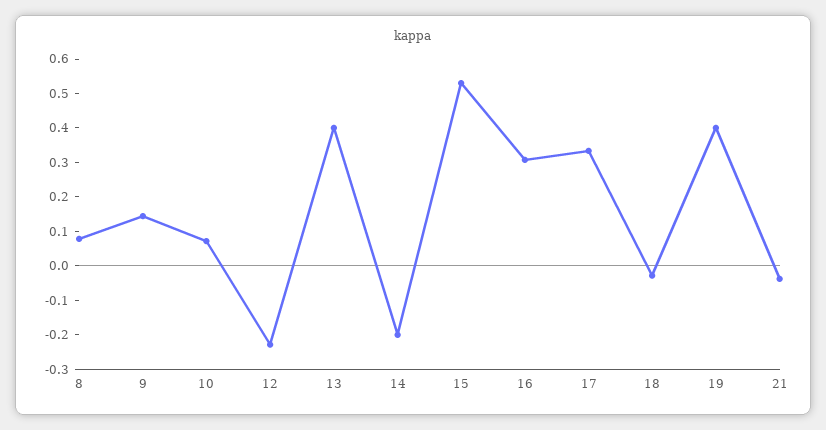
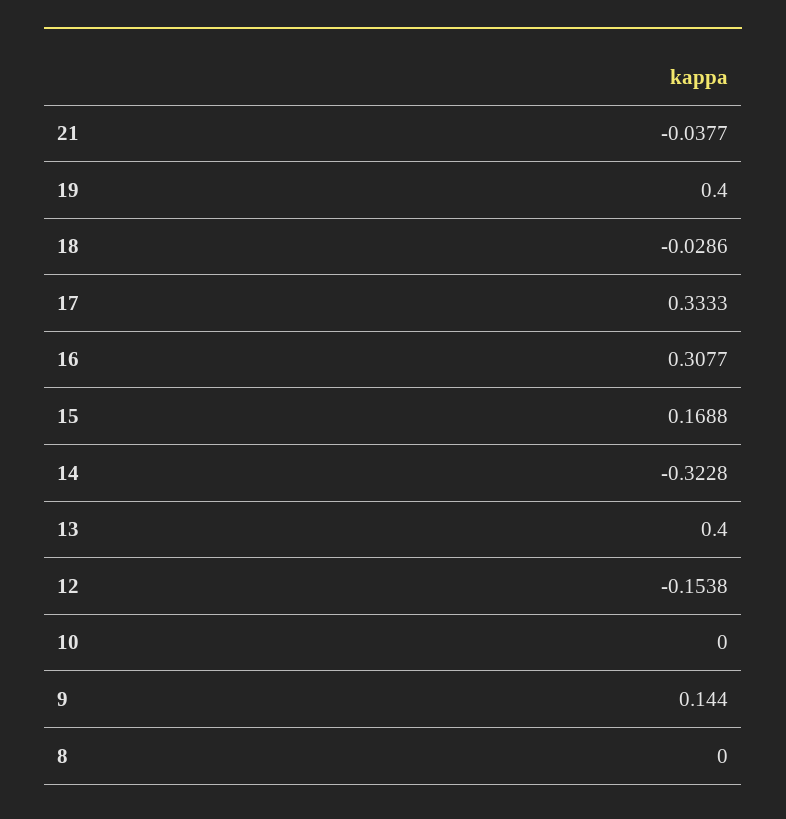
  {
-   "8": 0.075,
+   "8": 0,
    "9": 0.144,
-   "10": 0.075,
+   "10": 0,
-   "12": -0.225,
+   "12": -0.1538,
    "13": 0.4,
-   "14": -0.2,
+   "14": -0.3228,
-   "15": 0.525,
+   "15": 0.1688,
    "16": 0.3077,
    "17": 0.3333,
    "18": -0.0286,
    "19": 0.4,
    "21": -0.0377
  }

